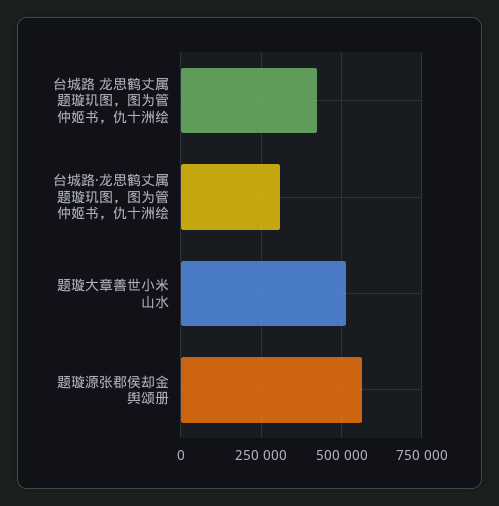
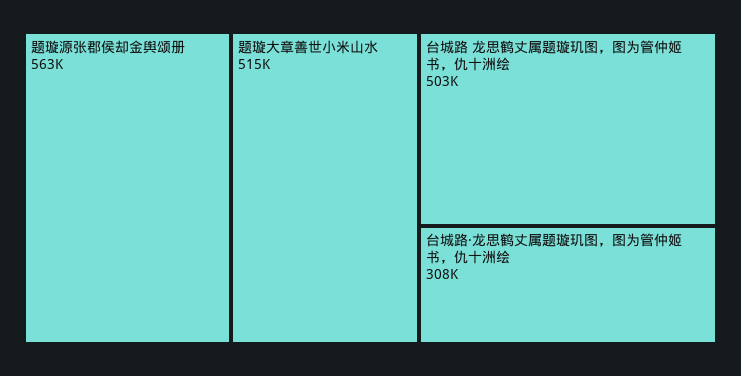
  {
-   "台城路 龙思鹤丈属题璇玑图，图为管仲姬书，仇十洲绘": 425000,
+   "台城路 龙思鹤丈属题璇玑图，图为管仲姬书，仇十洲绘": 503000,
    "台城路·龙思鹤丈属题璇玑图，图为管仲姬书，仇十洲绘": 308000,
    "题璇大章善世小米山水": 515000,
    "题璇源张郡侯却金舆颂册": 563000
  }

